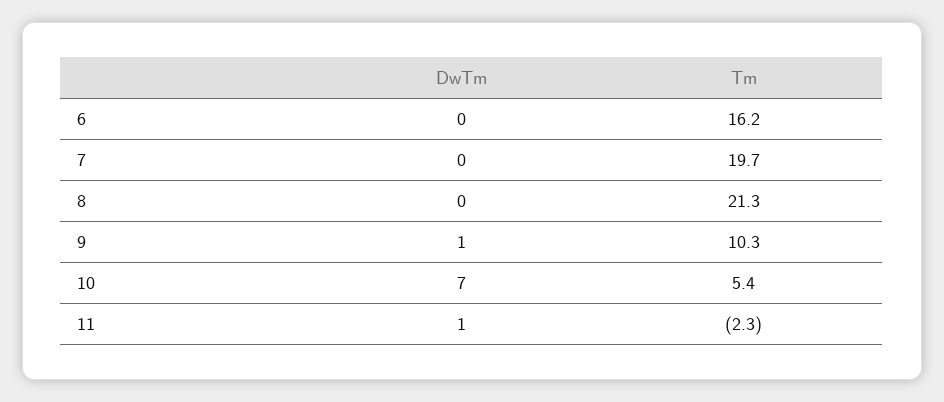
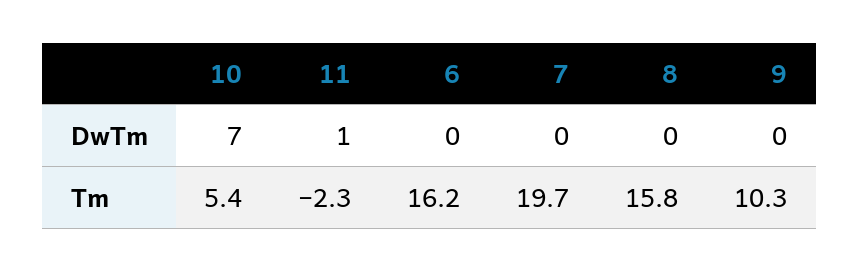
  {
    "DwTm": {
      "6": 0,
      "7": 0,
      "8": 0,
-     "9": 1,
+     "9": 0,
      "10": 7,
      "11": 1
    },
    "Tm": {
      "6": 16.2,
      "7": 19.7,
-     "8": 21.3,
+     "8": 15.8,
      "9": 10.3,
      "10": 5.4,
      "11": -2.3
    }
  }

